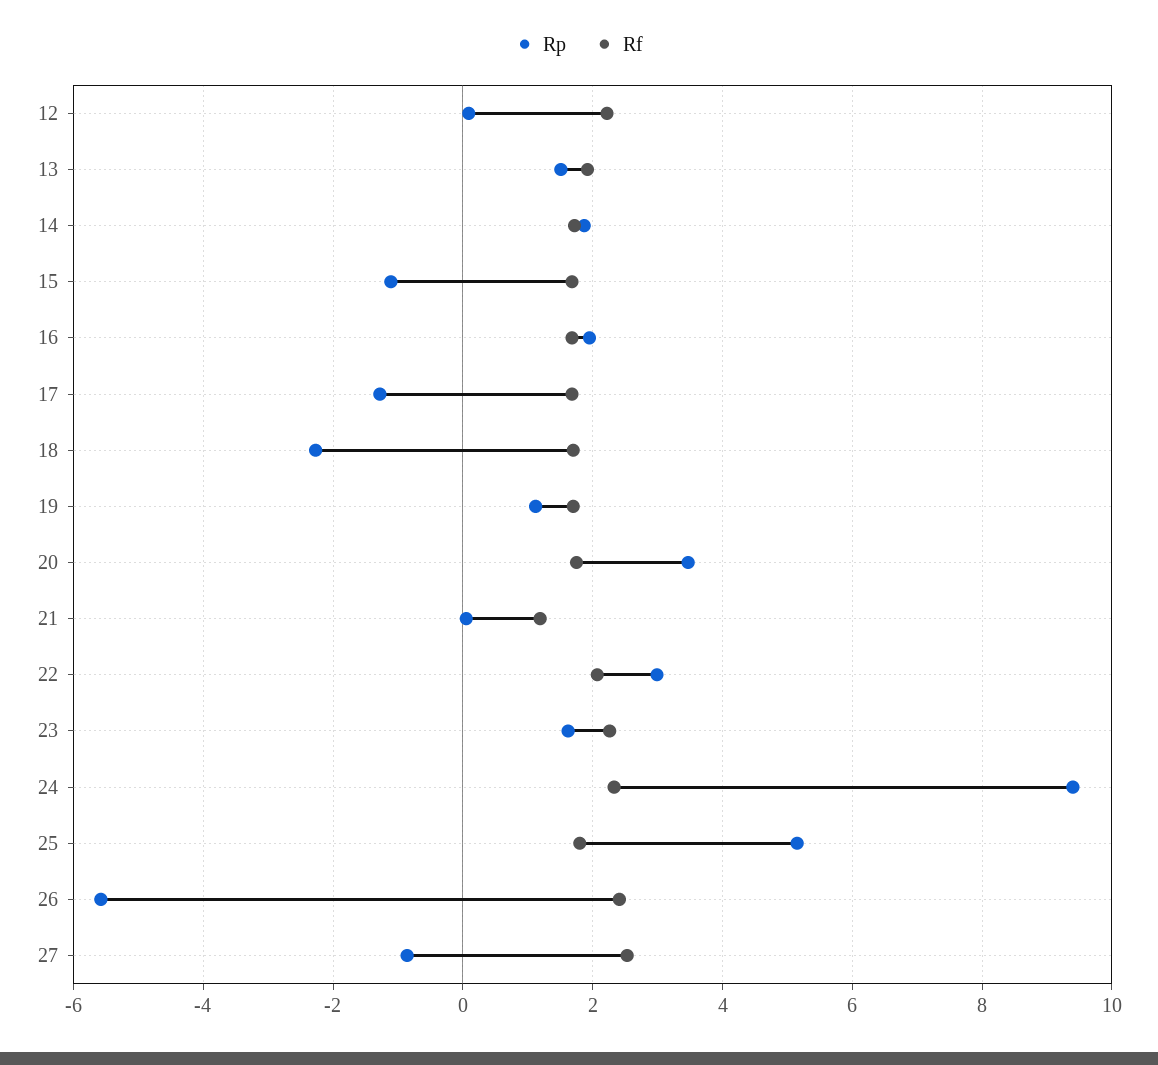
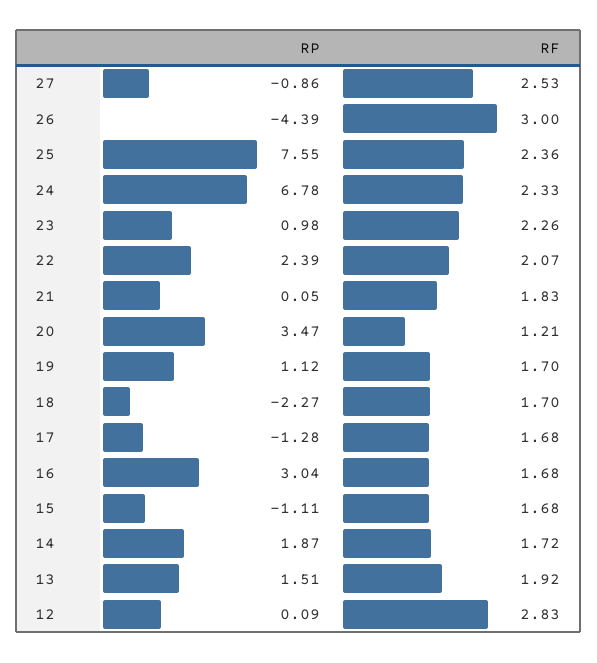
  {
    "Rp": {
      "12": 0.09,
      "13": 1.51,
      "14": 1.87,
      "15": -1.11,
-     "16": 2,
+     "16": 3.04,
      "17": -1.28,
      "18": -2.27,
      "19": 1.12,
      "20": 3.47,
      "21": 0.05,
-     "22": 3,
+     "22": 2.39,
-     "23": 1.6,
+     "23": 0.98,
-     "24": 9.4,
+     "24": 6.78,
-     "25": 5.2,
+     "25": 7.55,
-     "26": -5.6,
+     "26": -4.39,
      "27": -0.86
    },
    "Rf": {
-     "12": 2.2,
+     "12": 2.83,
      "13": 1.92,
      "14": 1.72,
      "15": 1.68,
      "16": 1.68,
      "17": 1.68,
      "18": 1.7,
      "19": 1.7,
-     "20": 1.8,
+     "20": 1.21,
-     "21": 1.2,
+     "21": 1.83,
      "22": 2.07,
      "23": 2.26,
      "24": 2.33,
-     "25": 1.8,
+     "25": 2.36,
-     "26": 2.4,
+     "26": 3,
      "27": 2.53
    }
  }

